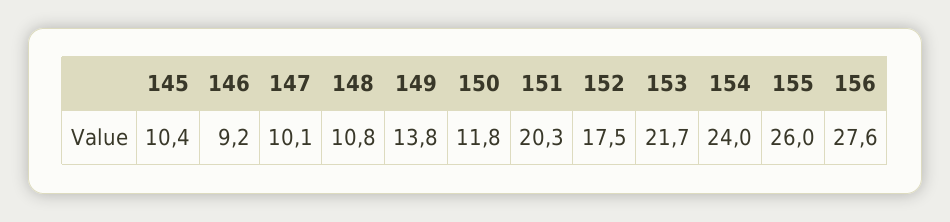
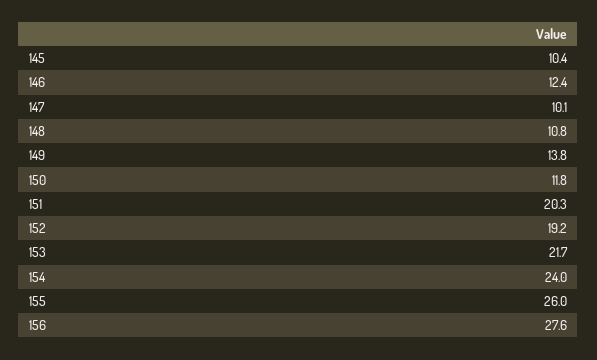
  {
    "145": 10.4,
-   "146": 9.2,
+   "146": 12.4,
    "147": 10.1,
    "148": 10.8,
    "149": 13.8,
    "150": 11.8,
    "151": 20.3,
-   "152": 17.5,
+   "152": 19.2,
    "153": 21.7,
    "154": 24,
    "155": 26,
    "156": 27.6
  }

